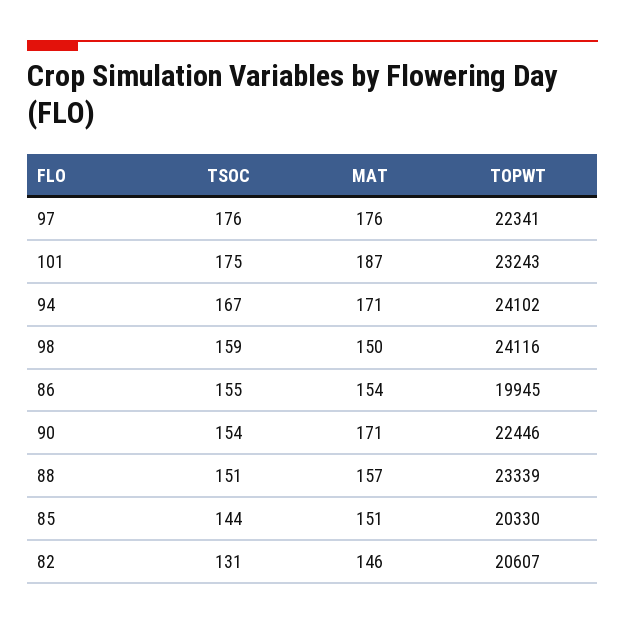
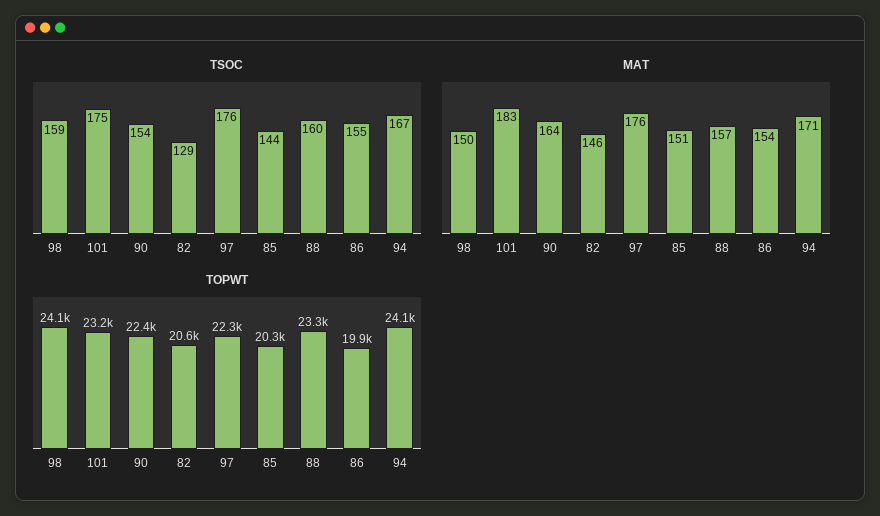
  {
    "TSOC": {
      "97": 176,
      "101": 175,
      "94": 167,
      "98": 159,
      "86": 155,
      "90": 154,
-     "88": 151,
+     "88": 160,
      "85": 144,
-     "82": 131
+     "82": 129
    },
    "MAT": {
      "97": 176,
-     "101": 187,
+     "101": 183,
      "94": 171,
      "98": 150,
      "86": 154,
-     "90": 171,
+     "90": 164,
      "88": 157,
      "85": 151,
      "82": 146
    },
    "TOPWT": {
      "97": 22341,
      "101": 23243,
      "94": 24102,
      "98": 24116,
      "86": 19945,
      "90": 22446,
      "88": 23339,
      "85": 20330,
      "82": 20607
    }
  }

